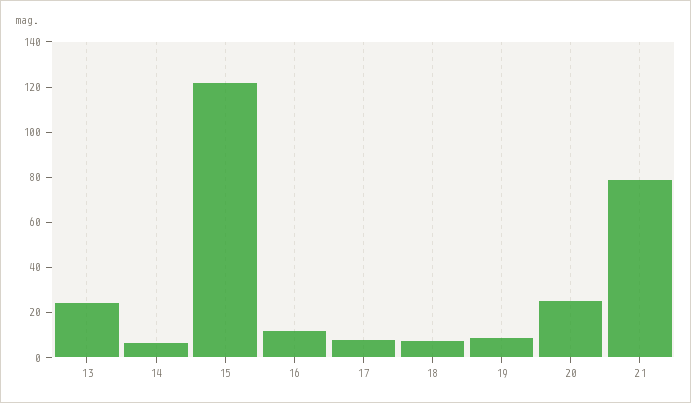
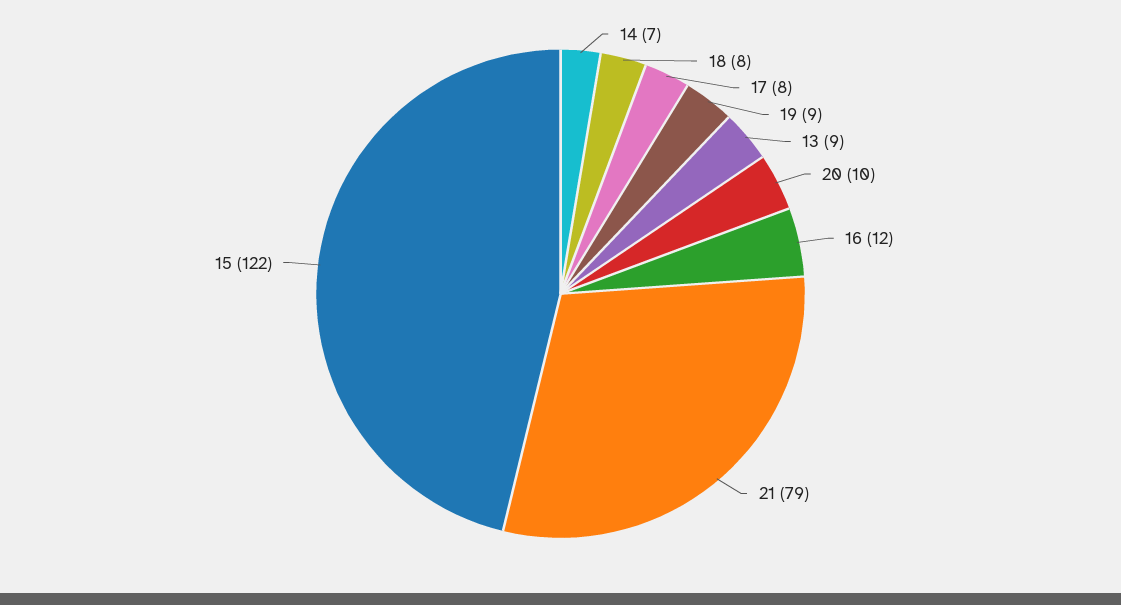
  {
-   "13": 25,
+   "13": 9,
    "14": 7,
    "15": 122,
    "16": 12,
    "17": 8,
    "18": 8,
    "19": 9,
-   "20": 25,
+   "20": 10,
    "21": 79
  }

